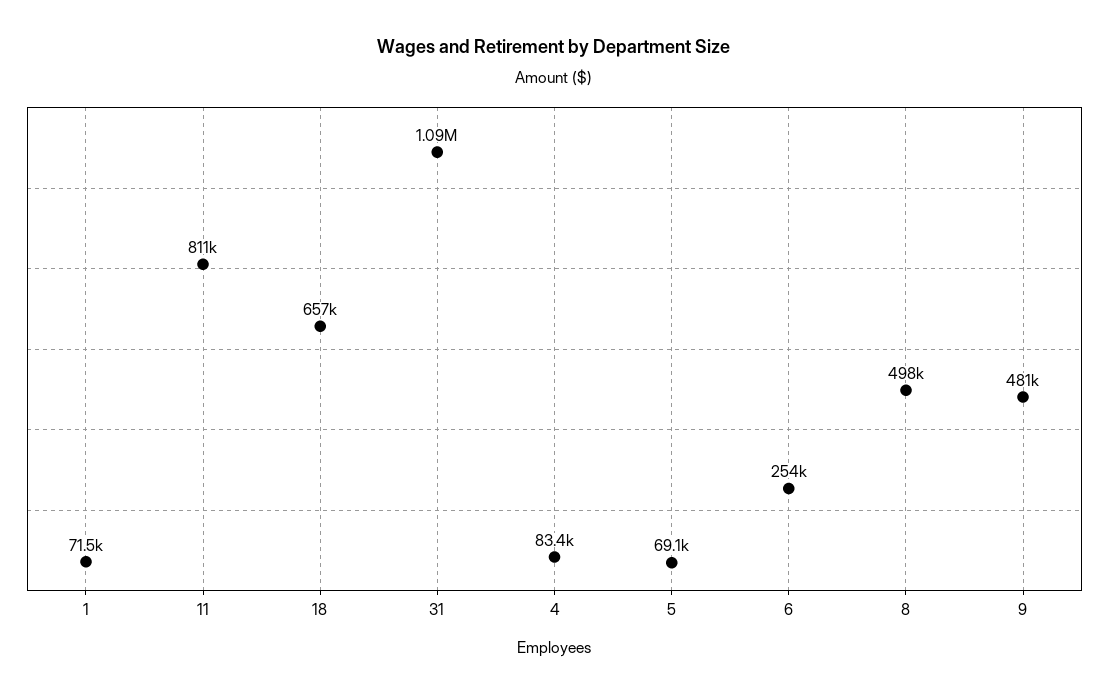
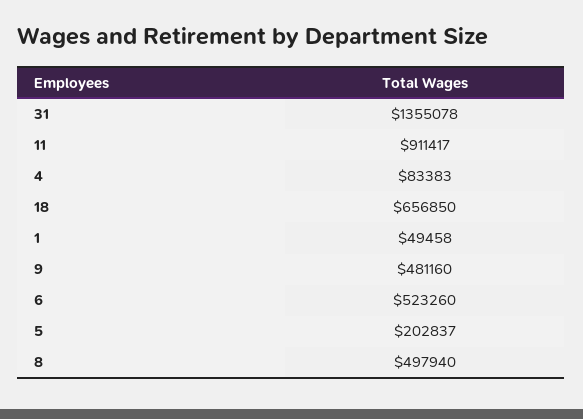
  {
-   "1": 71500,
+   "1": 49458,
-   "11": 811000,
+   "11": 911417,
    "18": 656850,
-   "31": 1090000,
+   "31": 1355078,
    "4": 83383,
-   "5": 69100,
+   "5": 202837,
-   "6": 254000,
+   "6": 523260,
    "8": 497940,
    "9": 481160
  }

